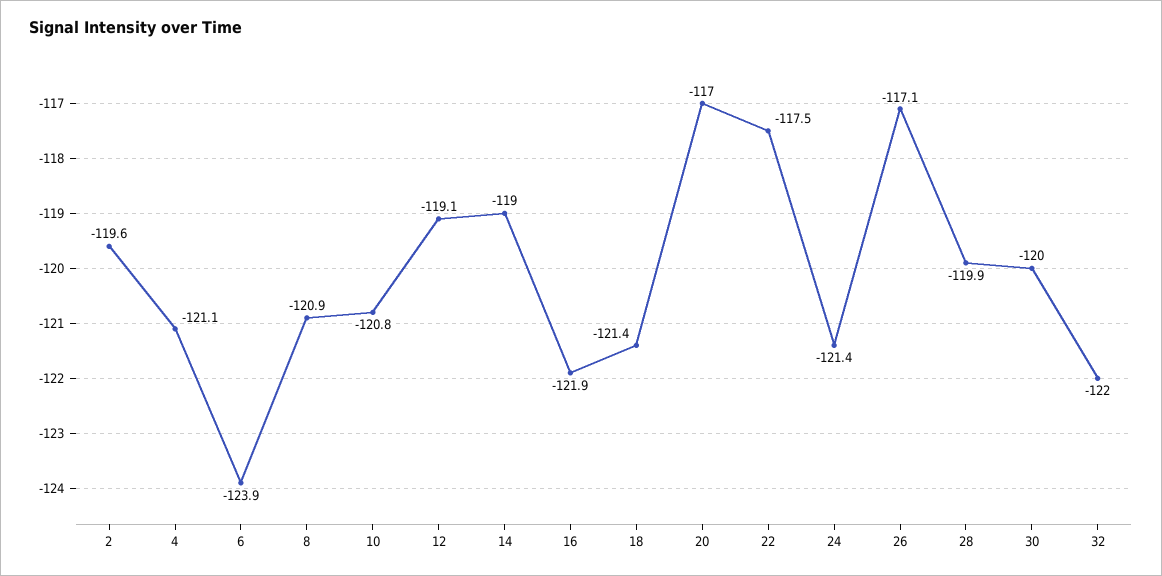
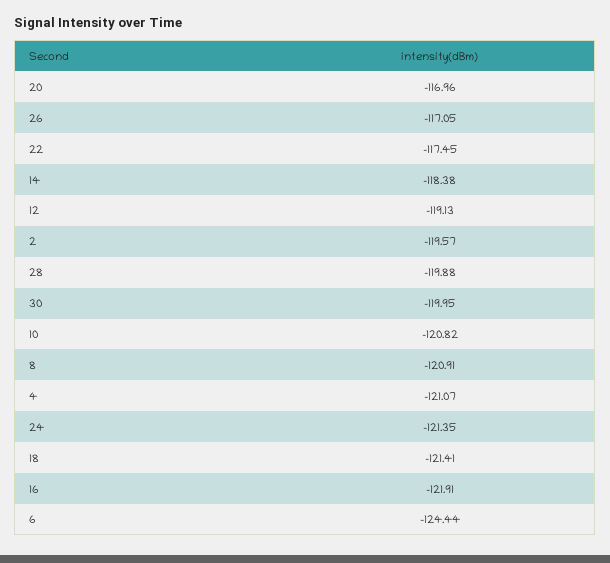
  {
    "2": -119.57,
    "4": -121.07,
-   "6": -123.9,
+   "6": -124.44,
    "8": -120.91,
    "10": -120.82,
    "12": -119.13,
-   "14": -119,
+   "14": -118.38,
    "16": -121.91,
    "18": -121.41,
    "20": -116.96,
    "22": -117.45,
    "24": -121.35,
    "26": -117.05,
    "28": -119.88,
-   "30": -119.95,
+   "30": -119.95
-   "32": -122
  }

